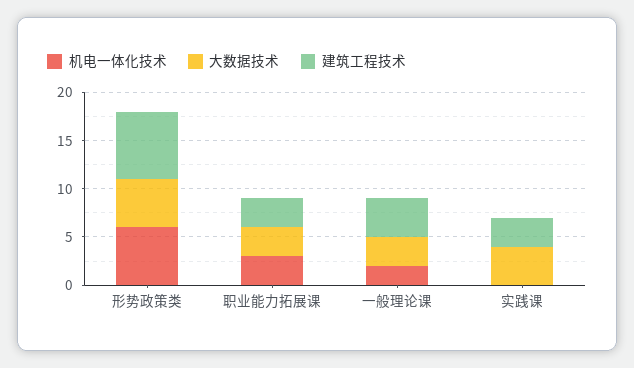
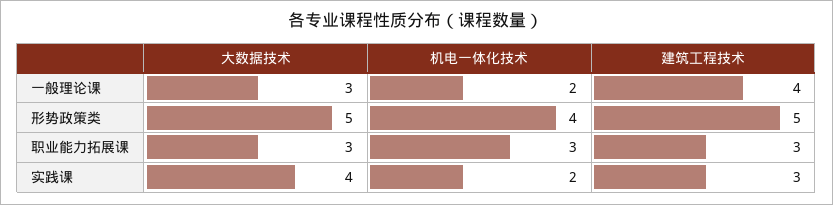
  {
    "机电一体化技术": {
-     "形势政策类": 6,
+     "形势政策类": 4,
      "职业能力拓展课": 3,
      "一般理论课": 2,
-     "实践课": 0
+     "实践课": 2
    },
    "大数据技术": {
      "形势政策类": 5,
      "职业能力拓展课": 3,
      "一般理论课": 3,
      "实践课": 4
    },
    "建筑工程技术": {
-     "形势政策类": 7,
+     "形势政策类": 5,
      "职业能力拓展课": 3,
      "一般理论课": 4,
      "实践课": 3
    }
  }

